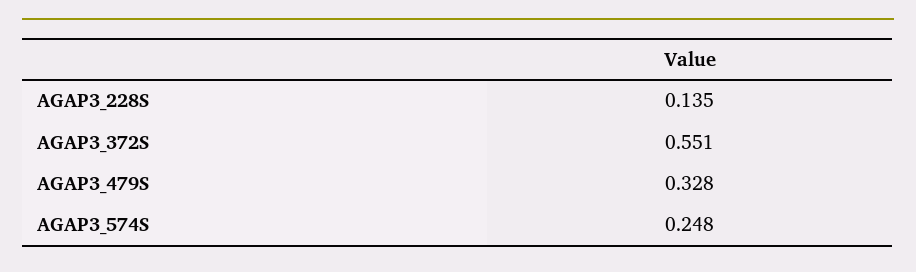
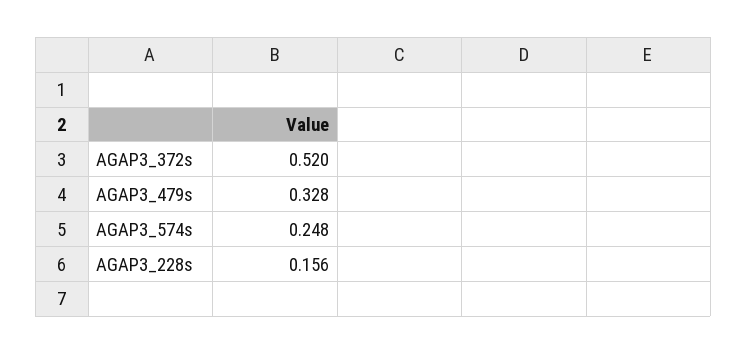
  {
-   "AGAP3_228S": 0.135,
+   "AGAP3_228S": 0.156,
-   "AGAP3_372S": 0.551,
+   "AGAP3_372S": 0.52,
    "AGAP3_479S": 0.328,
    "AGAP3_574S": 0.248
  }

